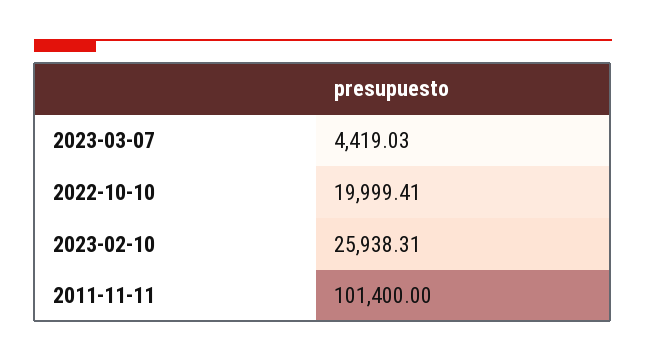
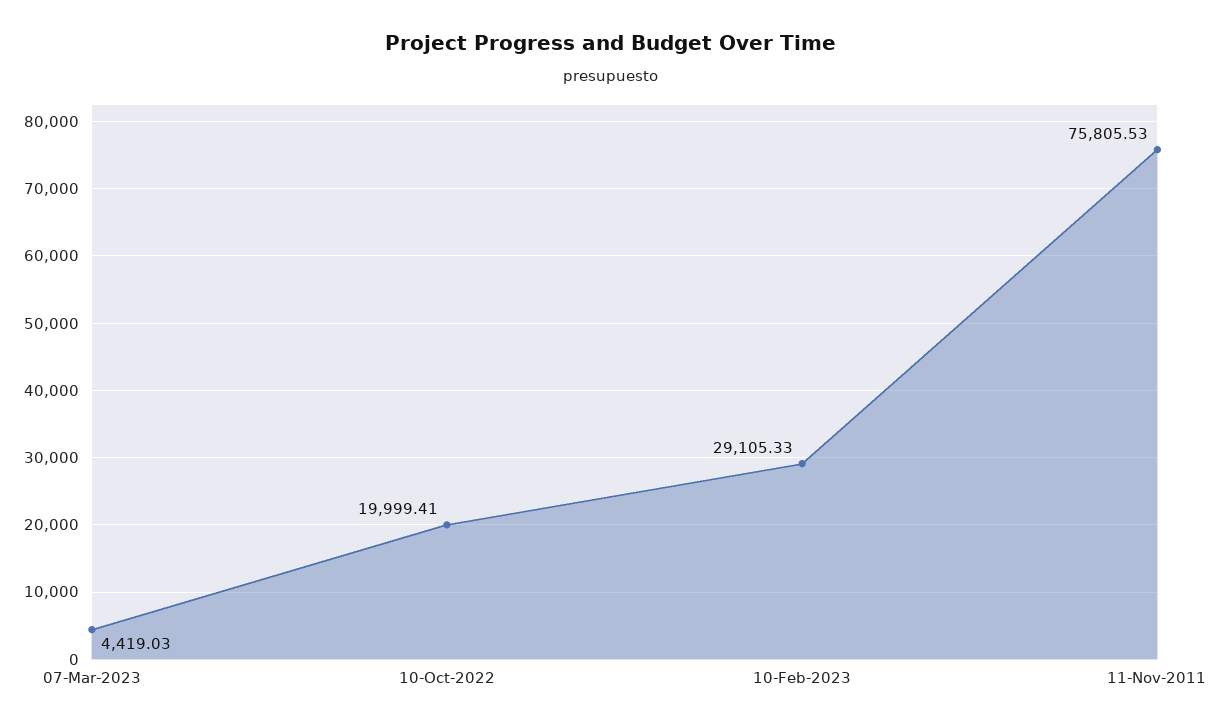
  {
    "2023-03-07": 4419.03,
    "2022-10-10": 19999.41,
-   "2023-02-10": 25938.31,
+   "2023-02-10": 29105.33,
-   "2011-11-11": 101400
+   "2011-11-11": 75805.53
  }

